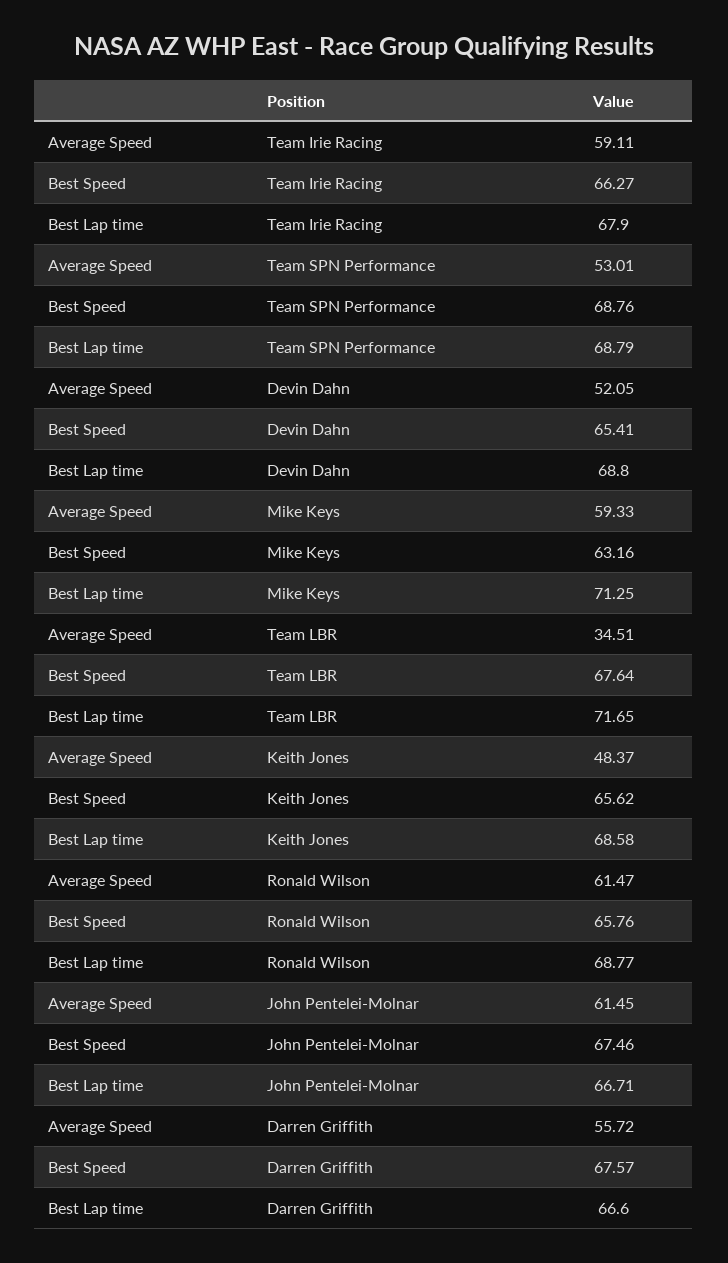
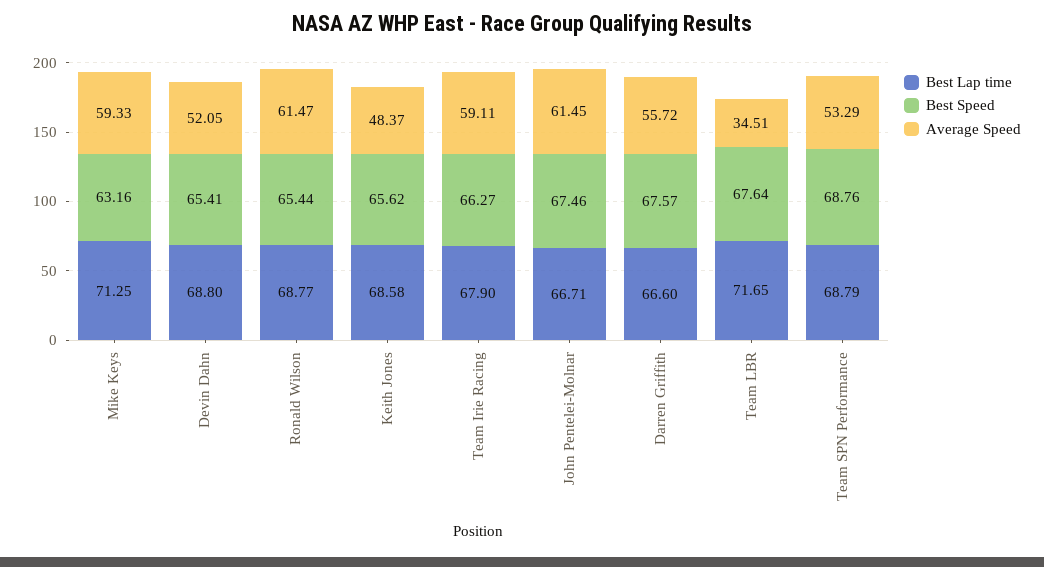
  {
    "Average Speed": {
      "Team Irie Racing": 59.11,
-     "Team SPN Performance": 53.01,
+     "Team SPN Performance": 53.29,
      "Devin Dahn": 52.05,
      "Mike Keys": 59.33,
      "Team LBR": 34.51,
      "Keith Jones": 48.37,
      "Ronald Wilson": 61.47,
      "John Pentelei-Molnar": 61.45,
      "Darren Griffith": 55.72
    },
    "Best Speed": {
      "Team Irie Racing": 66.27,
      "Team SPN Performance": 68.76,
      "Devin Dahn": 65.41,
      "Mike Keys": 63.16,
      "Team LBR": 67.64,
      "Keith Jones": 65.62,
-     "Ronald Wilson": 65.76,
+     "Ronald Wilson": 65.44,
      "John Pentelei-Molnar": 67.46,
      "Darren Griffith": 67.57
    },
    "Best Lap time": {
      "Team Irie Racing": 67.9,
      "Team SPN Performance": 68.79,
      "Devin Dahn": 68.8,
      "Mike Keys": 71.25,
      "Team LBR": 71.65,
      "Keith Jones": 68.58,
      "Ronald Wilson": 68.77,
      "John Pentelei-Molnar": 66.71,
      "Darren Griffith": 66.6
    }
  }

